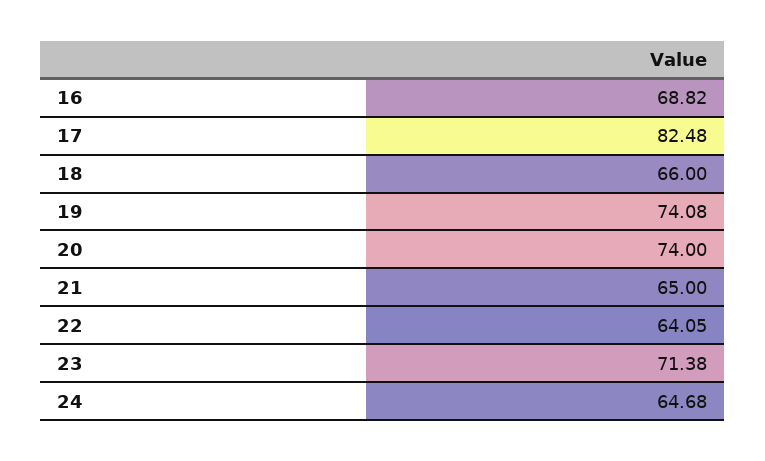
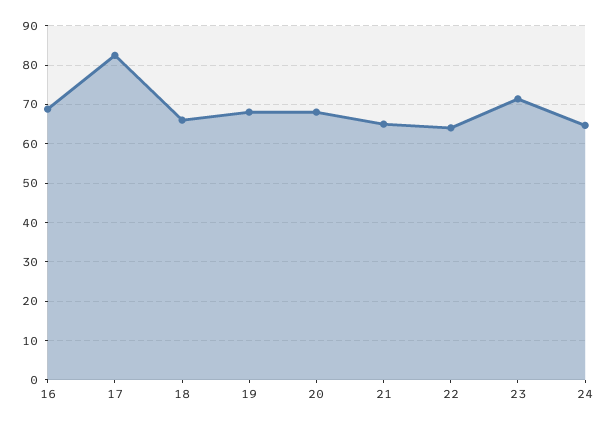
  {
    "16": 68.82,
    "17": 82.48,
    "18": 66,
-   "19": 74.08,
+   "19": 68,
-   "20": 74,
+   "20": 68,
    "21": 65,
    "22": 64.05,
    "23": 71.38,
    "24": 64.68
  }

